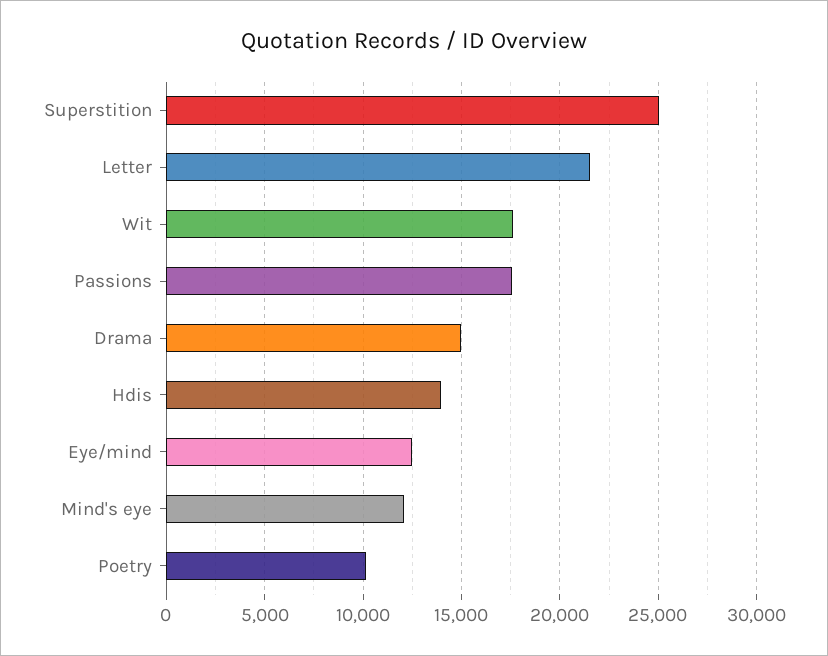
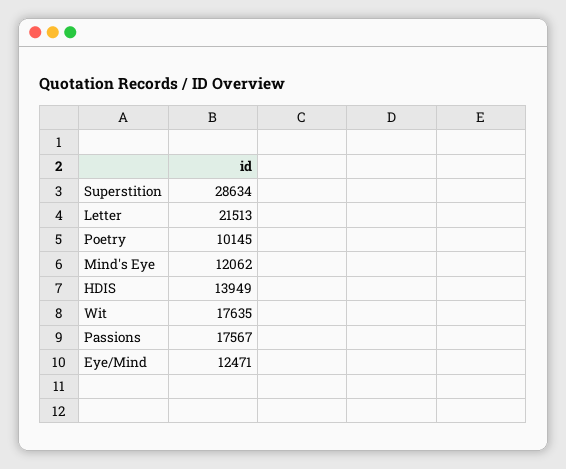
  {
-   "Superstition": 25000,
+   "Superstition": 28634,
    "Letter": 21513,
    "Wit": 17635,
    "Passions": 17567,
-   "Drama": 15000,
    "Hdis": 13949,
    "Eye/mind": 12471,
    "Mind's eye": 12062,
    "Poetry": 10145
  }

